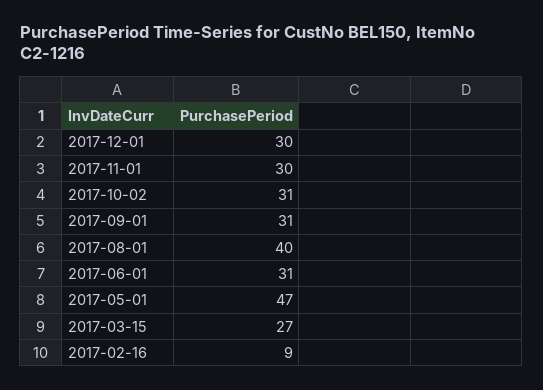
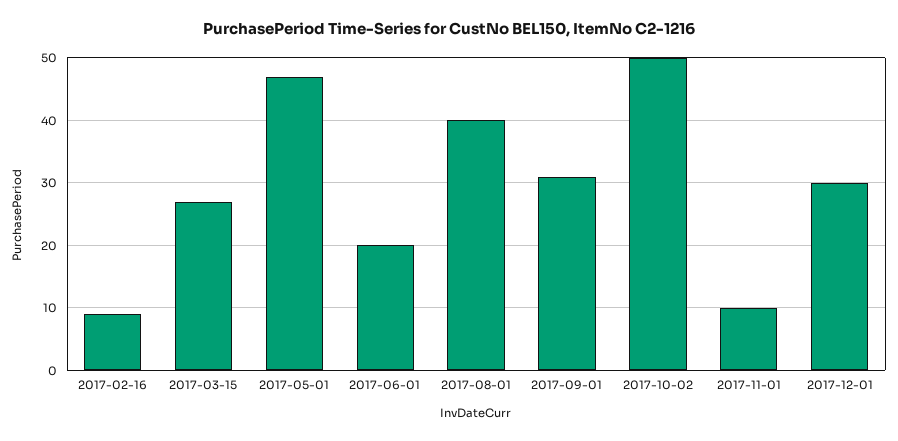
  {
    "2017-12-01": 30,
-   "2017-11-01": 30,
+   "2017-11-01": 10,
-   "2017-10-02": 31,
+   "2017-10-02": 50,
    "2017-09-01": 31,
    "2017-08-01": 40,
-   "2017-06-01": 31,
+   "2017-06-01": 20,
    "2017-05-01": 47,
    "2017-03-15": 27,
    "2017-02-16": 9
  }

